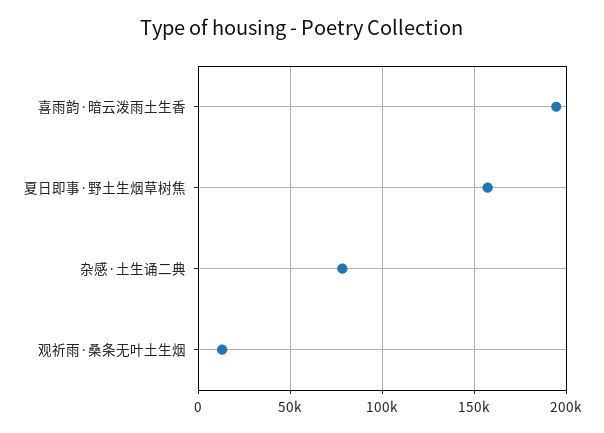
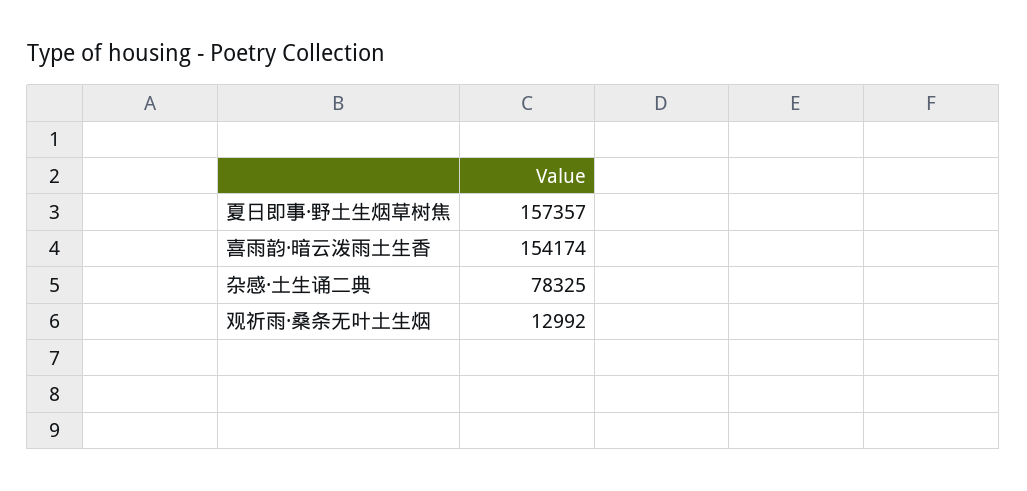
  {
-   "喜雨韵·暗云泼雨土生香": 195000,
+   "喜雨韵·暗云泼雨土生香": 154174,
    "夏日即事·野土生烟草树焦": 157357,
    "杂感·土生诵二典": 78325,
    "观祈雨·桑条无叶土生烟": 12992
  }

